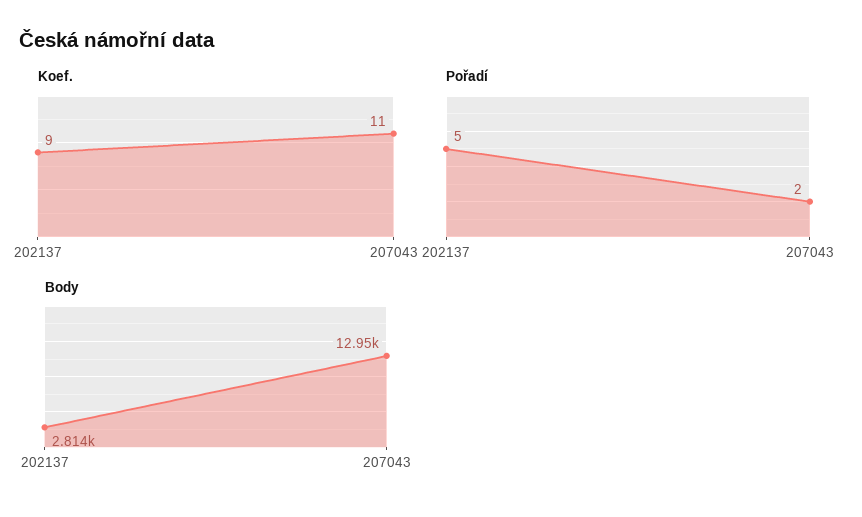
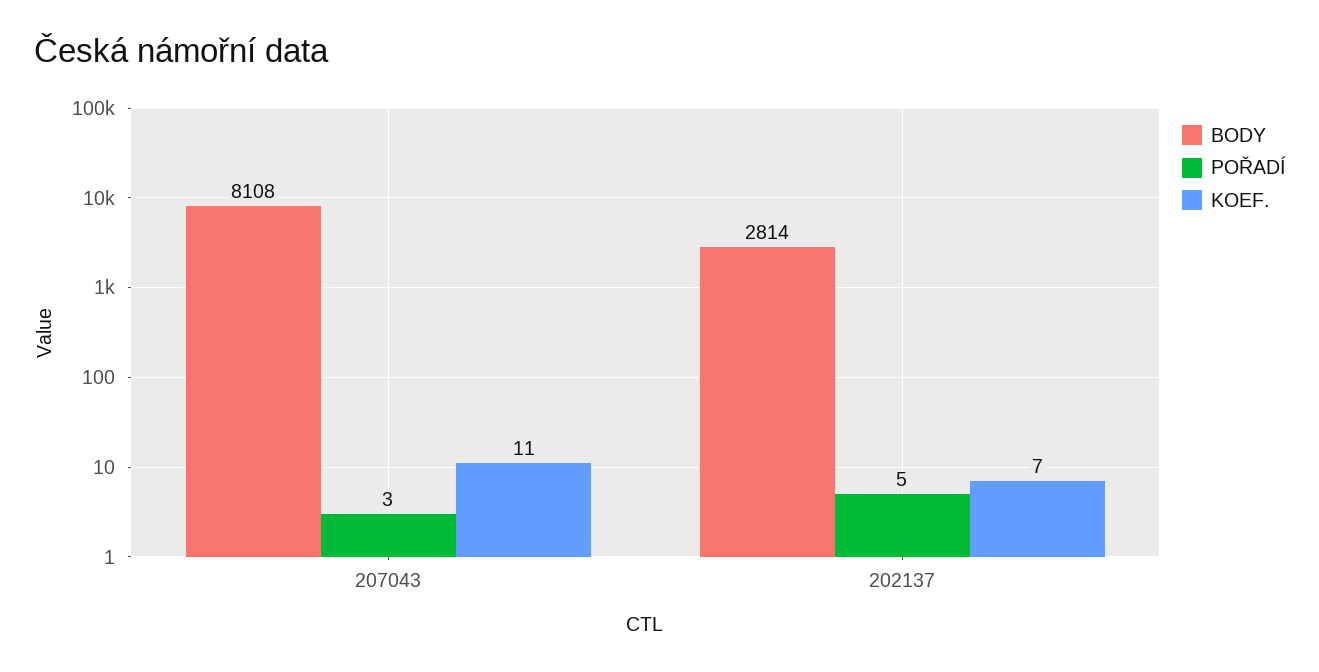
  {
    "Koef.": {
-     "202137": 9,
+     "202137": 7,
      "207043": 11
    },
    "Pořadí": {
      "202137": 5,
-     "207043": 2
+     "207043": 3
    },
    "Body": {
      "202137": 2814,
-     "207043": 12950
+     "207043": 8108
    }
  }

